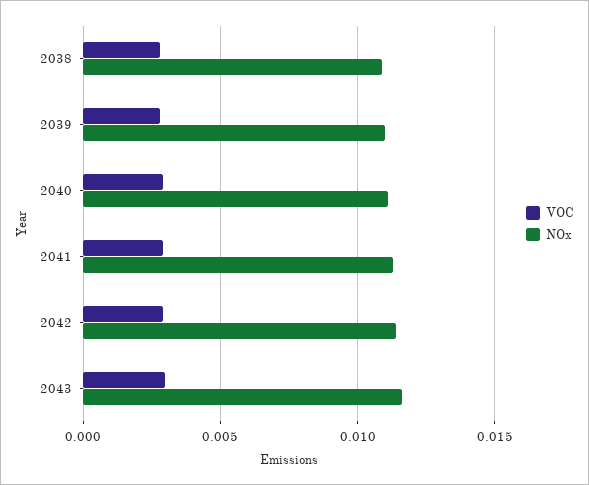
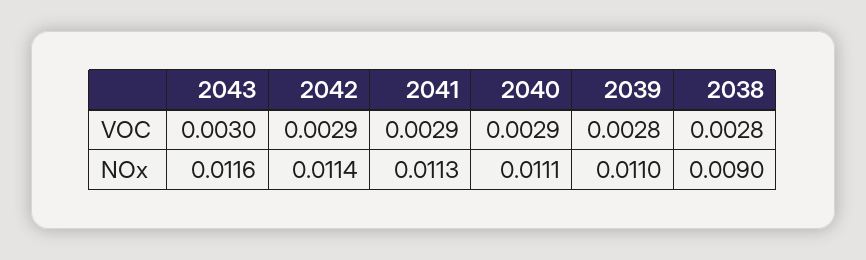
  {
    "VOC": {
      "2038": 0.0028,
      "2039": 0.0028,
      "2040": 0.0029,
      "2041": 0.0029,
      "2042": 0.0029,
      "2043": 0.003
    },
    "NOx": {
-     "2038": 0.011,
+     "2038": 0.009,
      "2039": 0.011,
      "2040": 0.0111,
      "2041": 0.0113,
      "2042": 0.0114,
      "2043": 0.0116
    }
  }

